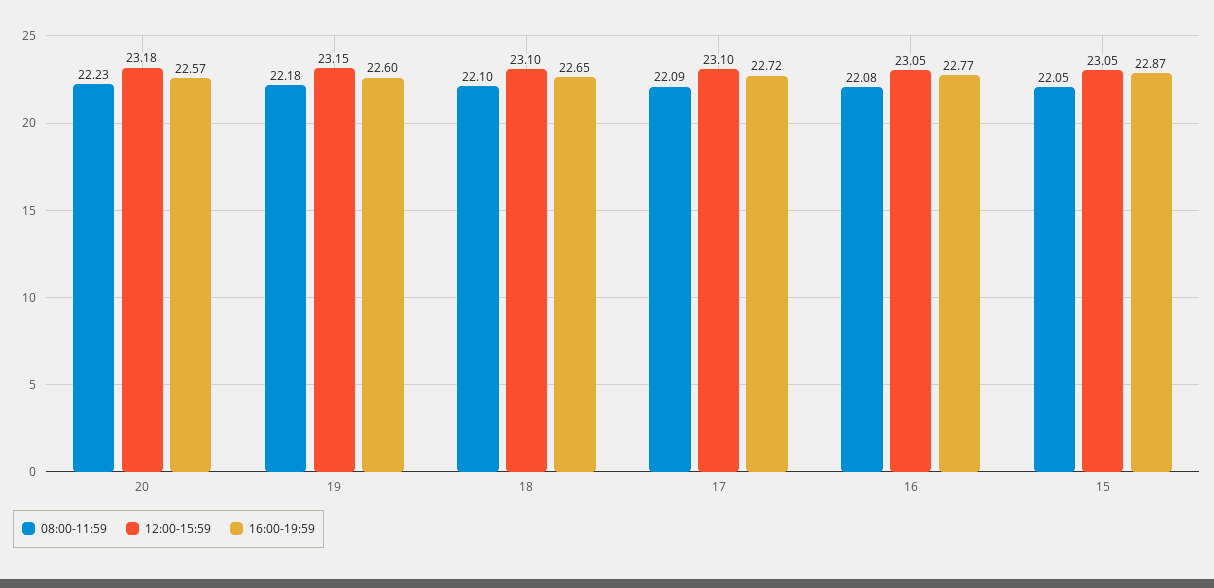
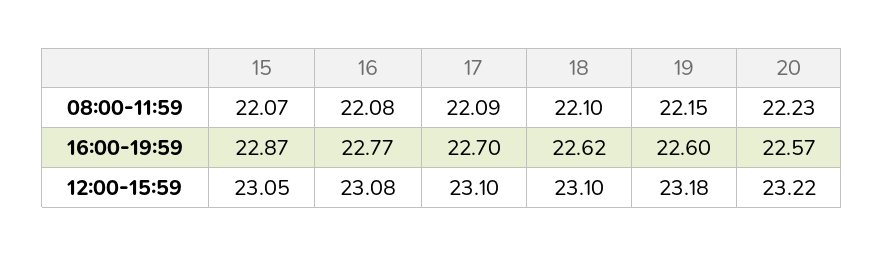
  {
    "08:00-11:59": {
      "20": 22.23,
-     "19": 22.18,
+     "19": 22.15,
      "18": 22.1,
      "17": 22.09,
      "16": 22.08,
-     "15": 22.05
+     "15": 22.07
    },
    "12:00-15:59": {
-     "20": 23.18,
+     "20": 23.22,
-     "19": 23.15,
+     "19": 23.18,
      "18": 23.1,
      "17": 23.1,
-     "16": 23.05,
+     "16": 23.08,
      "15": 23.05
    },
    "16:00-19:59": {
      "20": 22.57,
      "19": 22.6,
-     "18": 22.65,
+     "18": 22.62,
-     "17": 22.72,
+     "17": 22.7,
      "16": 22.77,
      "15": 22.87
    }
  }

